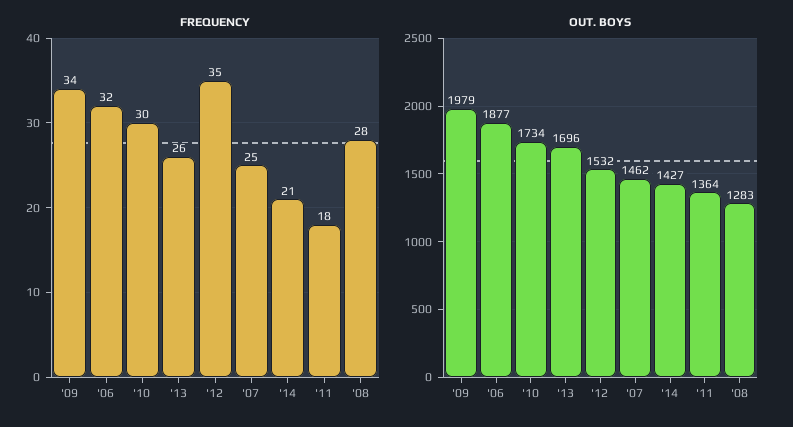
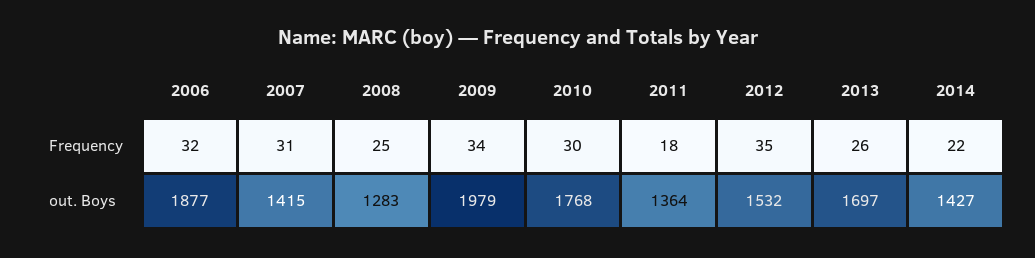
  {
    "FREQUENCY": {
      "'09": 34,
      "'06": 32,
      "'10": 30,
      "'13": 26,
      "'12": 35,
-     "'07": 25,
+     "'07": 31,
-     "'14": 21,
+     "'14": 22,
      "'11": 18,
-     "'08": 28
+     "'08": 25
    },
    "OUT. BOYS": {
      "'09": 1979,
      "'06": 1877,
-     "'10": 1734,
+     "'10": 1768,
-     "'13": 1696,
+     "'13": 1697,
      "'12": 1532,
-     "'07": 1462,
+     "'07": 1415,
      "'14": 1427,
      "'11": 1364,
      "'08": 1283
    }
  }

